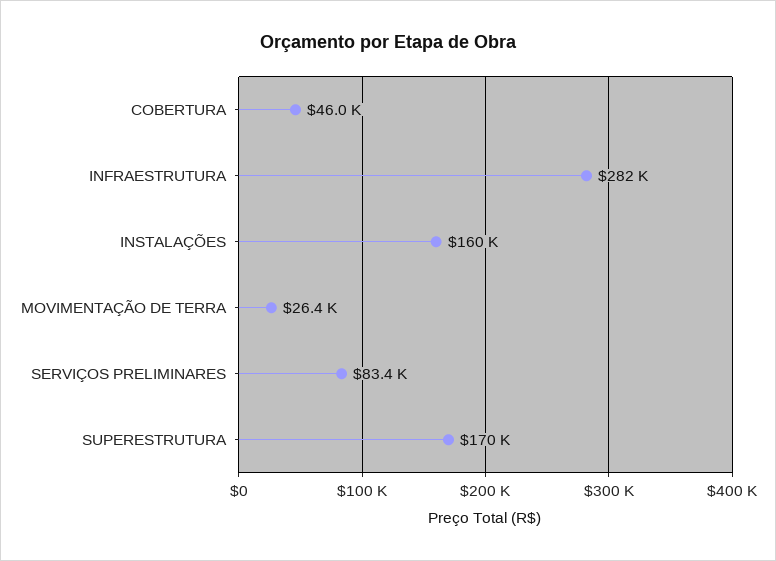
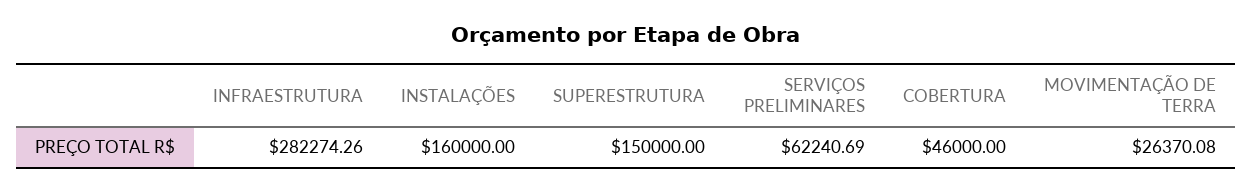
  {
    "COBERTURA": 46000,
    "INFRAESTRUTURA": 282274.26,
    "INSTALAÇÕES": 160000,
    "MOVIMENTAÇÃO DE TERRA": 26370.08,
-   "SERVIÇOS PRELIMINARES": 83400,
+   "SERVIÇOS PRELIMINARES": 62240.69,
-   "SUPERESTRUTURA": 170000
+   "SUPERESTRUTURA": 150000
  }

